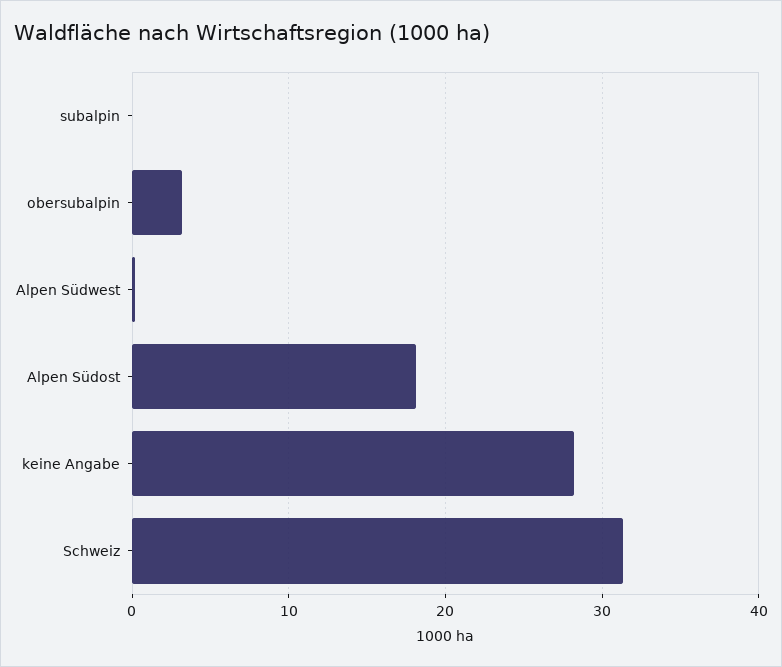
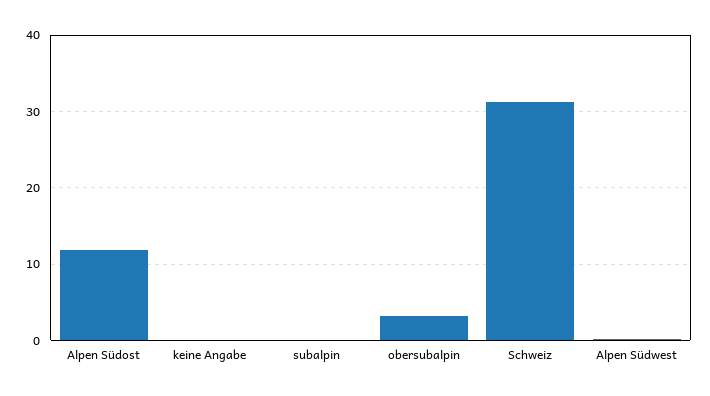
  {
    "subalpin": 0,
    "obersubalpin": 3,
    "Alpen Südwest": 0,
-   "Alpen Südost": 18,
+   "Alpen Südost": 12,
-   "keine Angabe": 28,
+   "keine Angabe": 0,
    "Schweiz": 31
  }

